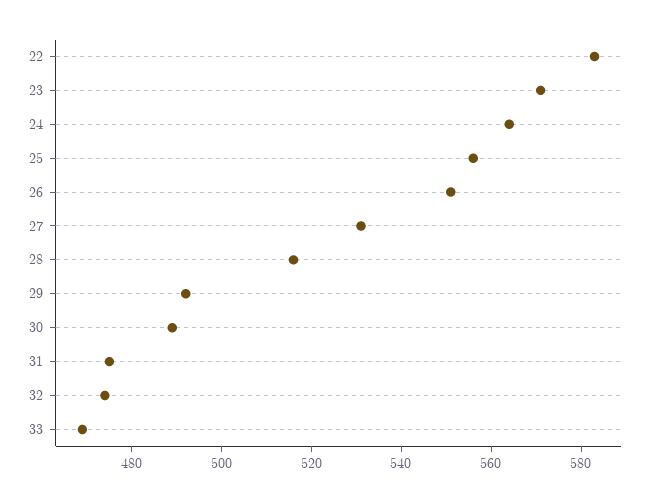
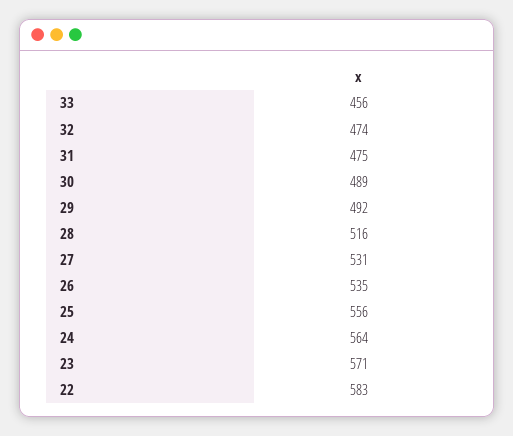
  {
    "22": 583,
    "23": 571,
    "24": 564,
    "25": 556,
-   "26": 550,
+   "26": 535,
    "27": 531,
    "28": 516,
    "29": 492,
    "30": 489,
    "31": 475,
    "32": 474,
-   "33": 470
+   "33": 456
  }

